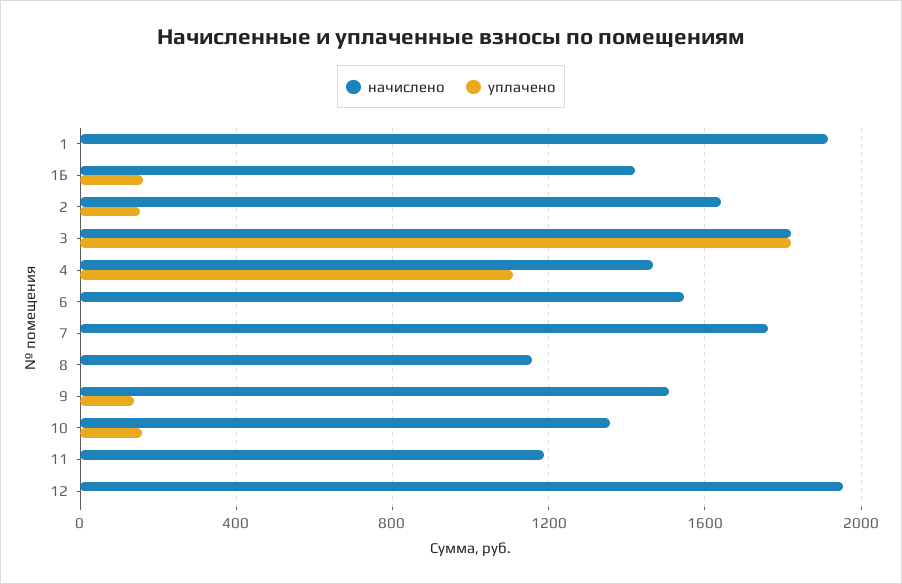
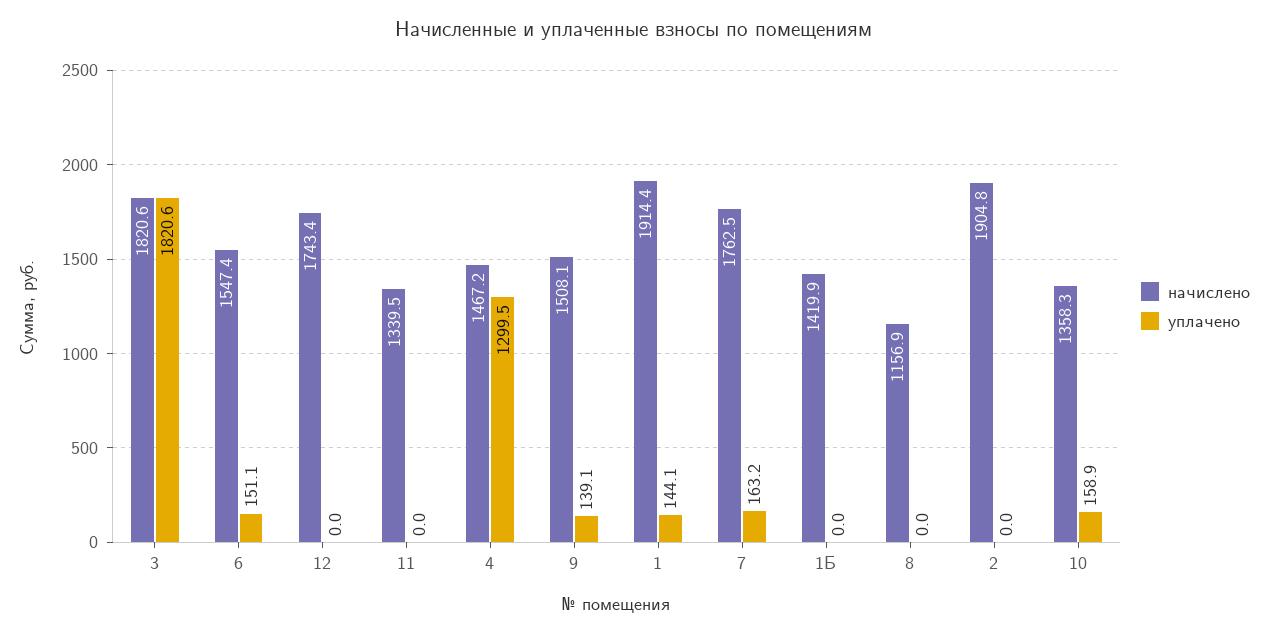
  {
    "начислено": {
      "1": 1914.4,
      "1Б": 1419.9,
-     "2": 1650,
+     "2": 1904.8,
      "3": 1820.6,
      "4": 1467.2,
      "6": 1547.4,
      "7": 1762.5,
      "8": 1156.9,
      "9": 1508.1,
      "10": 1358.3,
-     "11": 1200,
+     "11": 1339.5,
-     "12": 1950
+     "12": 1743.4
    },
    "уплачено": {
-     "1": 0,
+     "1": 144.1,
-     "1Б": 150,
+     "1Б": 0,
-     "2": 150,
+     "2": 0,
      "3": 1820.6,
-     "4": 1100,
+     "4": 1299.5,
-     "6": 0,
+     "6": 151.1,
-     "7": 0,
+     "7": 163.2,
      "8": 0,
      "9": 139.1,
      "10": 158.9,
      "11": 0,
      "12": 0
    }
  }

